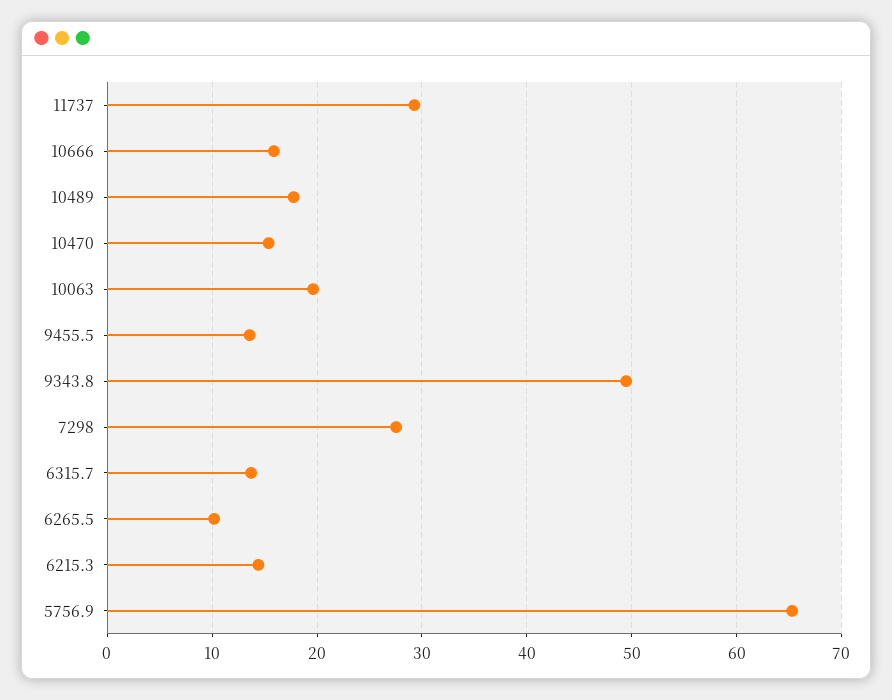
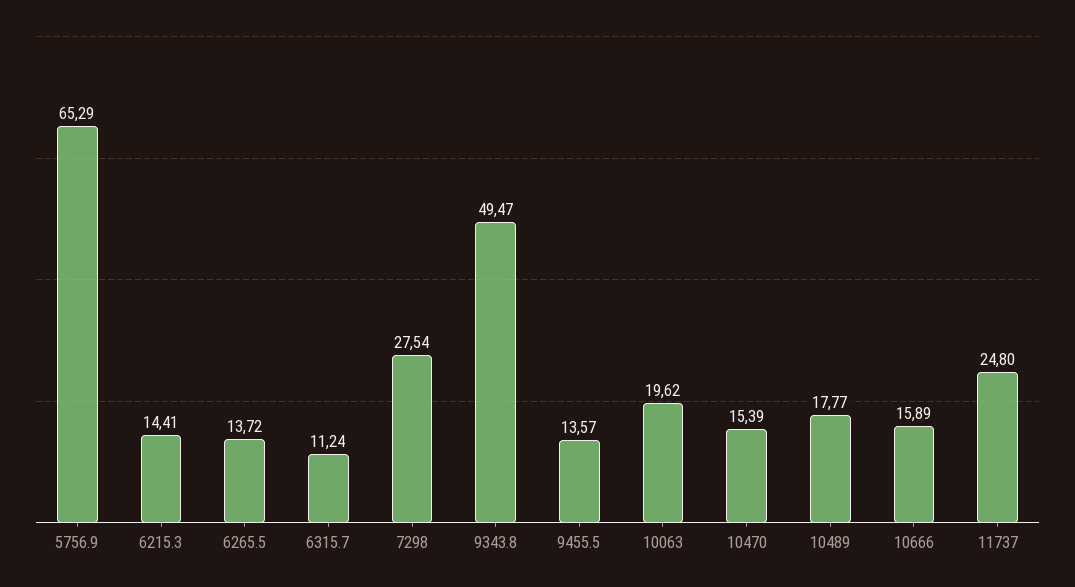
  {
-   "11737": 29,
+   "11737": 24.8,
    "10666": 15.89,
    "10489": 17.77,
    "10470": 15.39,
    "10063": 19.62,
    "9455.5": 13.57,
    "9343.8": 49.47,
    "7298": 27.54,
-   "6315.7": 14,
+   "6315.7": 11.24,
-   "6265.5": 10,
+   "6265.5": 13.72,
    "6215.3": 14.41,
    "5756.9": 65.29
  }

